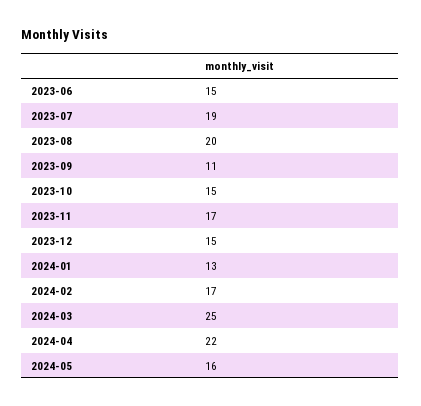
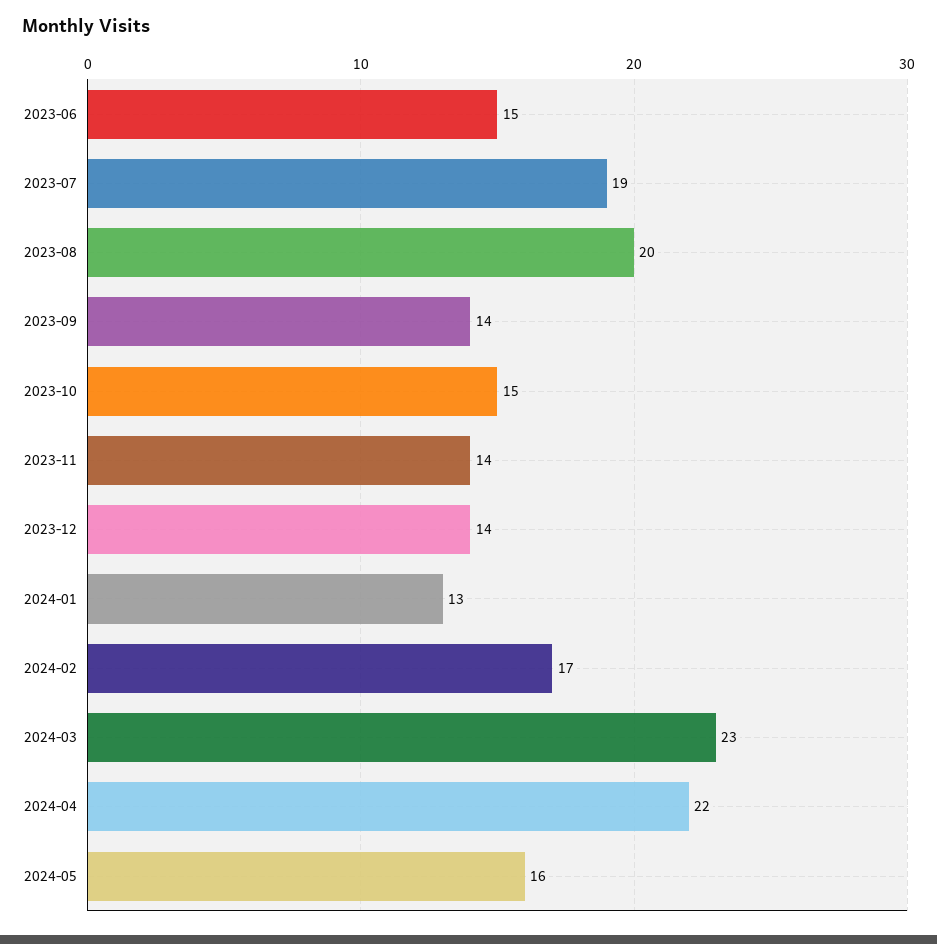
  {
    "2023-06": 15,
    "2023-07": 19,
    "2023-08": 20,
-   "2023-09": 11,
+   "2023-09": 14,
    "2023-10": 15,
-   "2023-11": 17,
+   "2023-11": 14,
-   "2023-12": 15,
+   "2023-12": 14,
    "2024-01": 13,
    "2024-02": 17,
-   "2024-03": 25,
+   "2024-03": 23,
    "2024-04": 22,
    "2024-05": 16
  }

